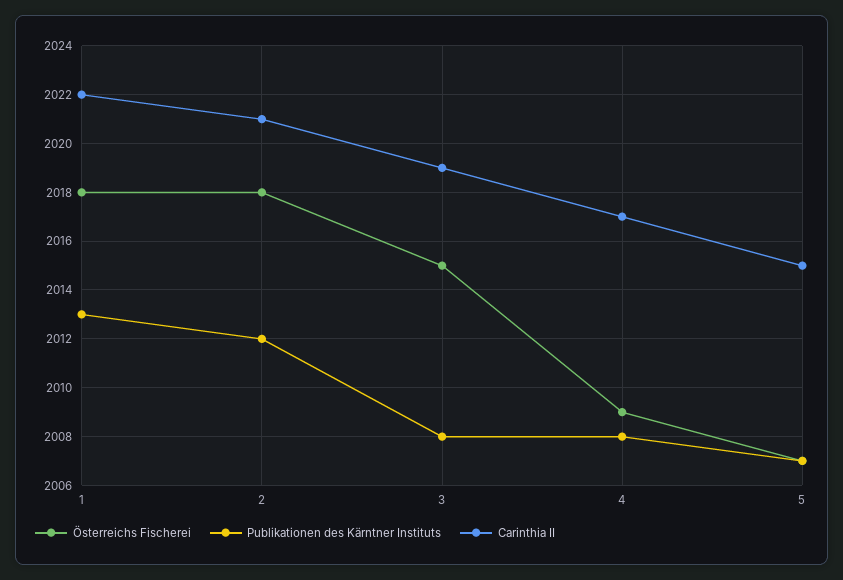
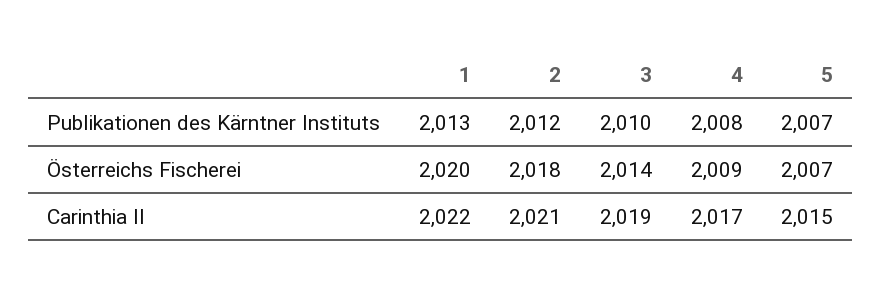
  {
    "Österreichs Fischerei": {
-     "1": 2018,
+     "1": 2020,
      "2": 2018,
-     "3": 2015,
+     "3": 2014,
      "4": 2009,
      "5": 2007
    },
    "Publikationen des Kärntner Instituts": {
      "1": 2013,
      "2": 2012,
-     "3": 2008,
+     "3": 2010,
      "4": 2008,
      "5": 2007
    },
    "Carinthia II": {
      "1": 2022,
      "2": 2021,
      "3": 2019,
      "4": 2017,
      "5": 2015
    }
  }

